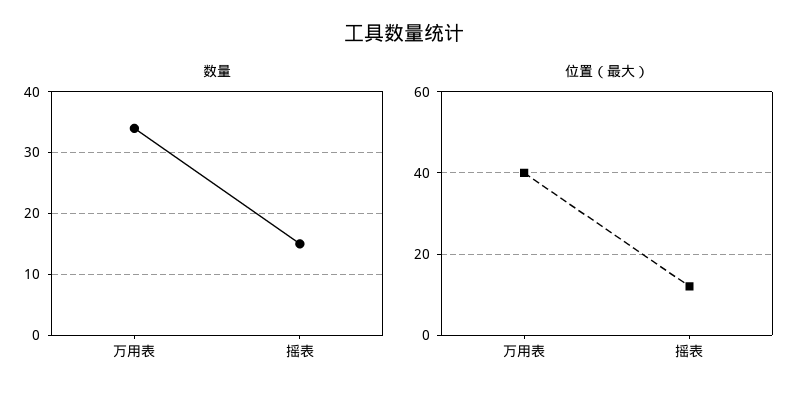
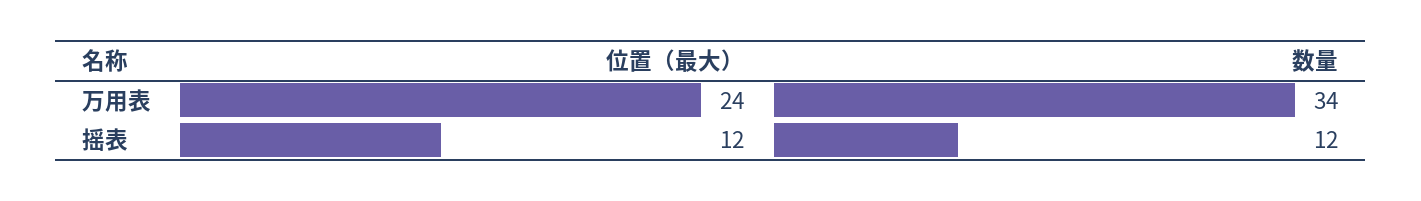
  {
    "数量": {
      "万用表": 34,
-     "摇表": 15
+     "摇表": 12
    },
    "位置（最大）": {
-     "万用表": 40,
+     "万用表": 24,
      "摇表": 12
    }
  }

